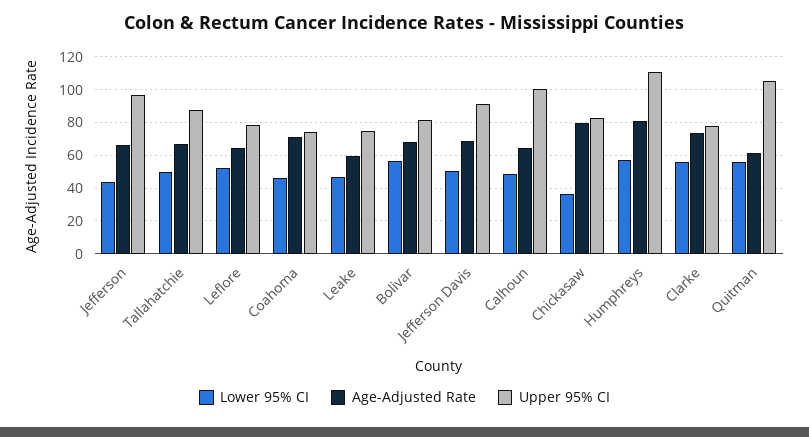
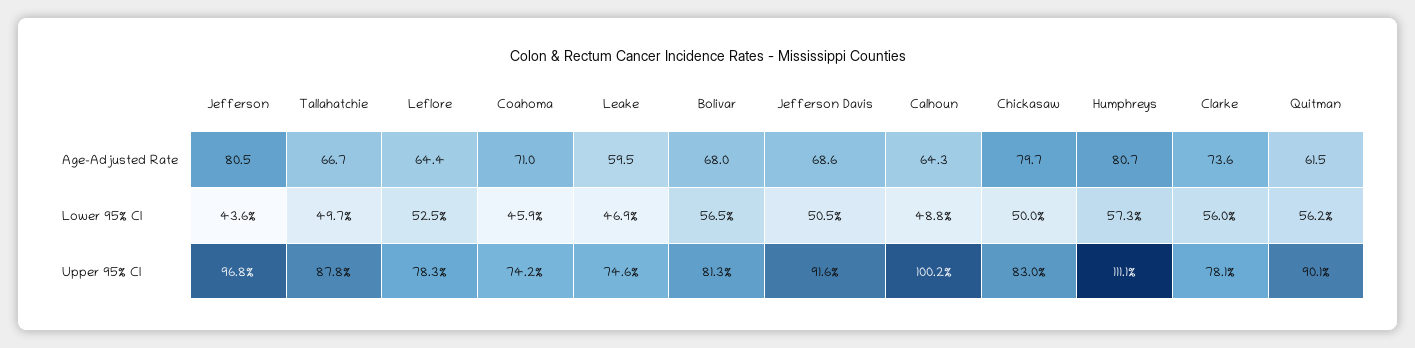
  {
    "Lower 95% CI": {
      "Jefferson": 43.6,
      "Tallahatchie": 49.7,
      "Leflore": 52.5,
      "Coahoma": 45.9,
      "Leake": 46.9,
      "Bolivar": 56.5,
      "Jefferson Davis": 50.5,
      "Calhoun": 48.8,
-     "Chickasaw": 35,
+     "Chickasaw": 50,
      "Humphreys": 57.3,
      "Clarke": 56,
      "Quitman": 56.2
    },
    "Age-Adjusted Rate": {
-     "Jefferson": 65,
+     "Jefferson": 80.5,
      "Tallahatchie": 66.7,
      "Leflore": 64.4,
      "Coahoma": 71,
      "Leake": 59.5,
      "Bolivar": 68,
      "Jefferson Davis": 68.6,
      "Calhoun": 64.3,
      "Chickasaw": 79.7,
      "Humphreys": 80.7,
      "Clarke": 73.6,
      "Quitman": 61.5
    },
    "Upper 95% CI": {
      "Jefferson": 96.8,
      "Tallahatchie": 87.8,
      "Leflore": 78.3,
      "Coahoma": 74.2,
      "Leake": 74.6,
      "Bolivar": 81.3,
      "Jefferson Davis": 91.6,
      "Calhoun": 100.2,
      "Chickasaw": 83,
      "Humphreys": 111.1,
      "Clarke": 78.1,
-     "Quitman": 105
+     "Quitman": 90.1
    }
  }

